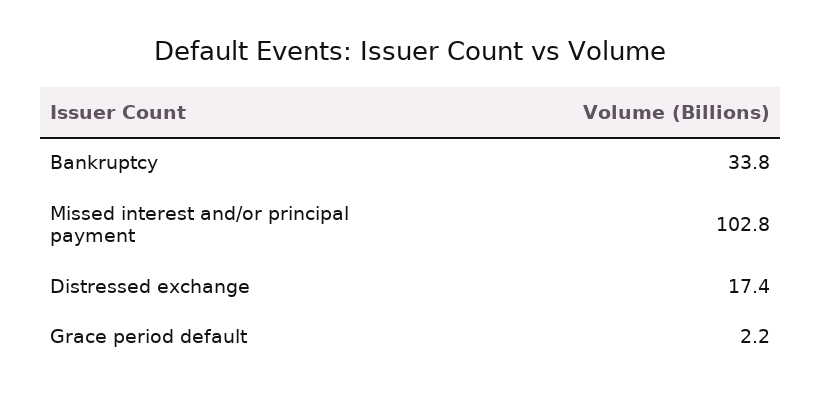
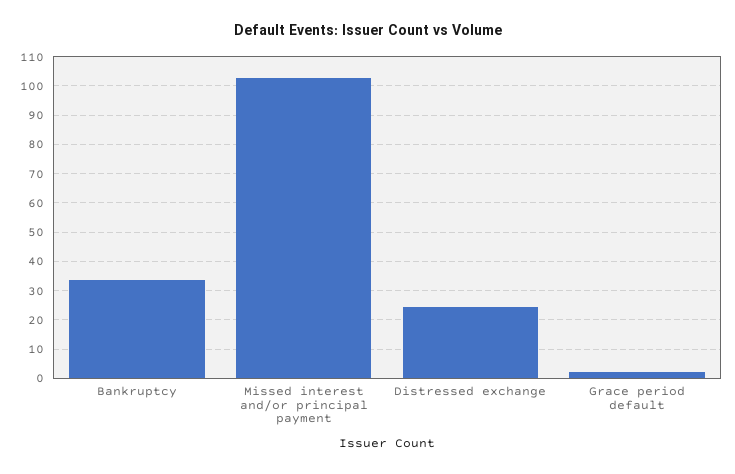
  {
    "Bankruptcy": 33.8,
    "Missed interest and/or principal payment": 102.8,
-   "Distressed exchange": 17.4,
+   "Distressed exchange": 25,
    "Grace period default": 2.2
  }

